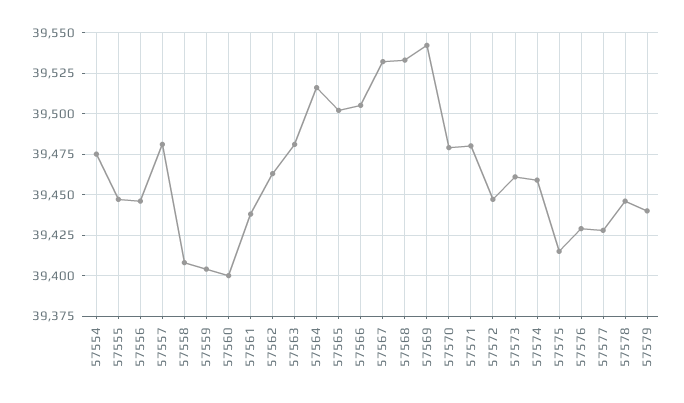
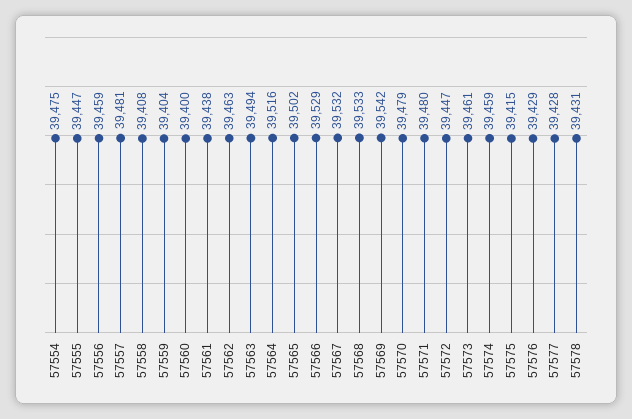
  {
    "57554": 39475,
    "57555": 39447,
-   "57556": 39445,
+   "57556": 39459,
    "57557": 39481,
    "57558": 39408,
    "57559": 39404,
    "57560": 39400,
    "57561": 39438,
    "57562": 39463,
-   "57563": 39480,
+   "57563": 39494,
    "57564": 39516,
    "57565": 39502,
-   "57566": 39505,
+   "57566": 39529,
    "57567": 39532,
    "57568": 39533,
    "57569": 39542,
    "57570": 39479,
    "57571": 39480,
    "57572": 39447,
    "57573": 39461,
    "57574": 39459,
    "57575": 39415,
    "57576": 39429,
    "57577": 39428,
-   "57578": 39445,
+   "57578": 39431
-   "57579": 39440
  }

